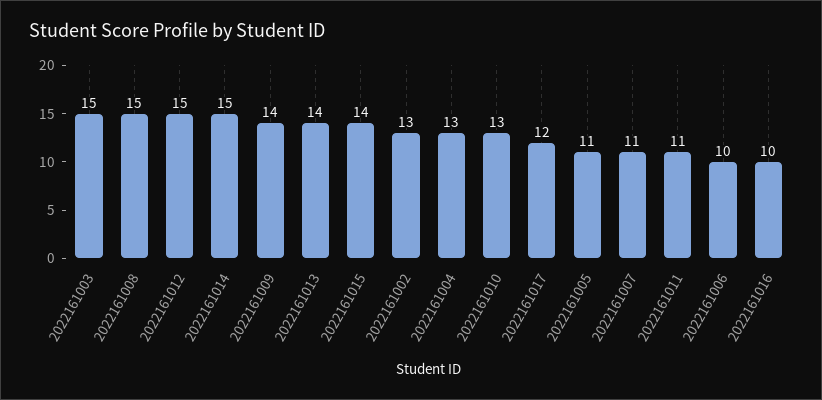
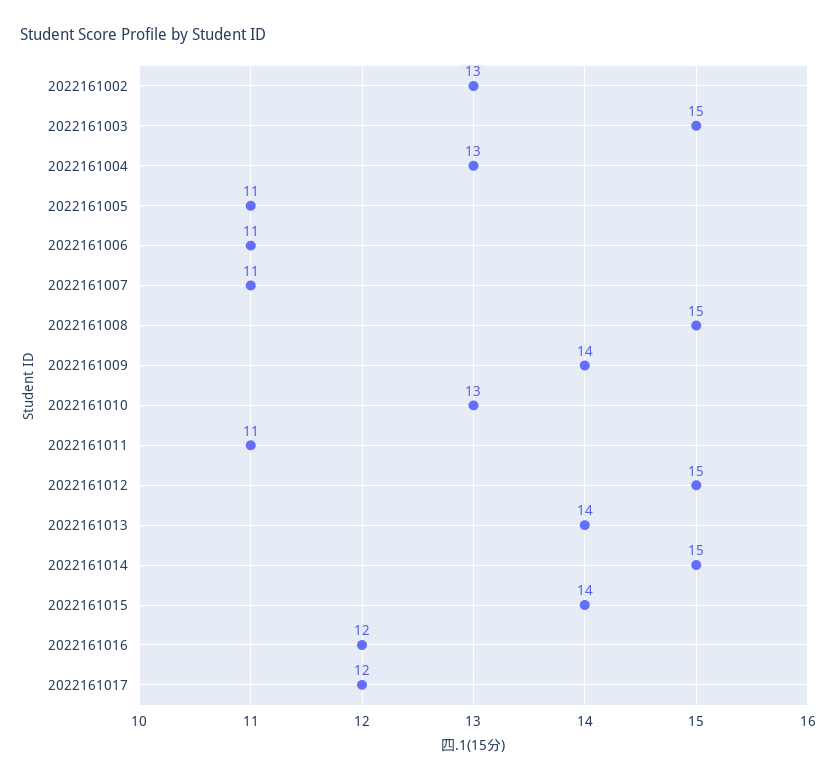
  {
    "2022161003": 15,
    "2022161008": 15,
    "2022161012": 15,
    "2022161014": 15,
    "2022161009": 14,
    "2022161013": 14,
    "2022161015": 14,
    "2022161002": 13,
    "2022161004": 13,
    "2022161010": 13,
    "2022161017": 12,
    "2022161005": 11,
    "2022161007": 11,
    "2022161011": 11,
-   "2022161006": 10,
+   "2022161006": 11,
-   "2022161016": 10
+   "2022161016": 12
  }

